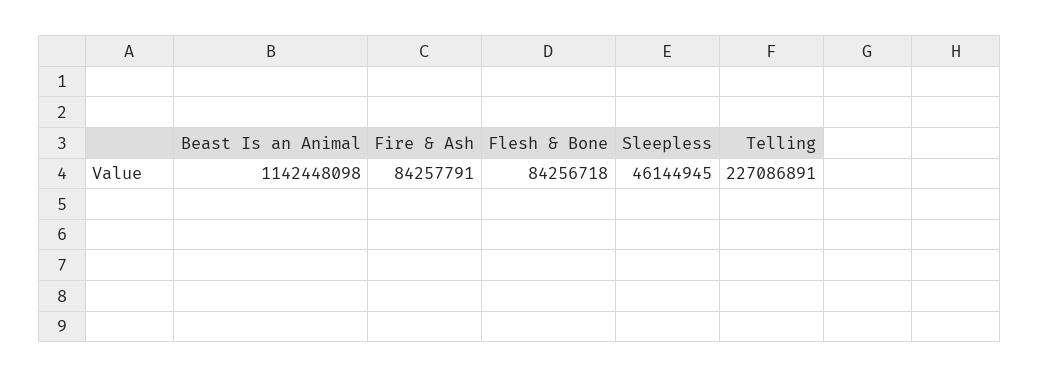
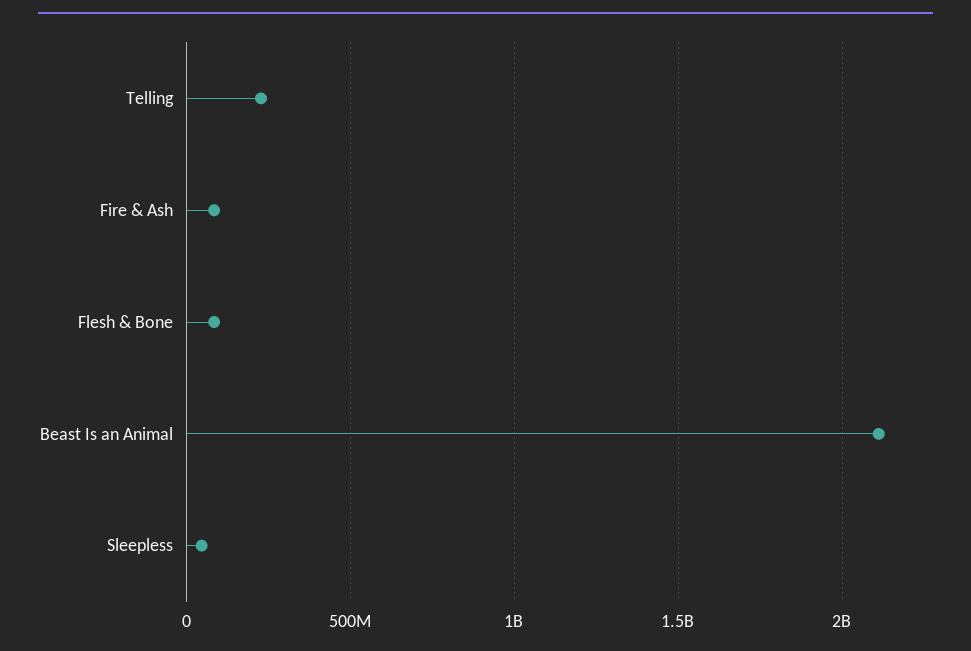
  {
-   "Beast Is an Animal": 1142448098,
+   "Beast Is an Animal": 2100000000,
    "Fire & Ash": 84257791,
    "Flesh & Bone": 84256718,
    "Sleepless": 46144945,
    "Telling": 227086891
  }

